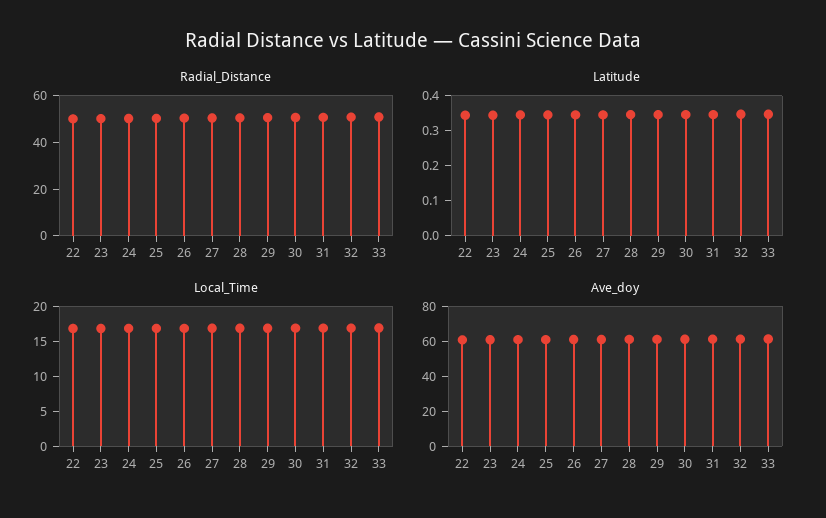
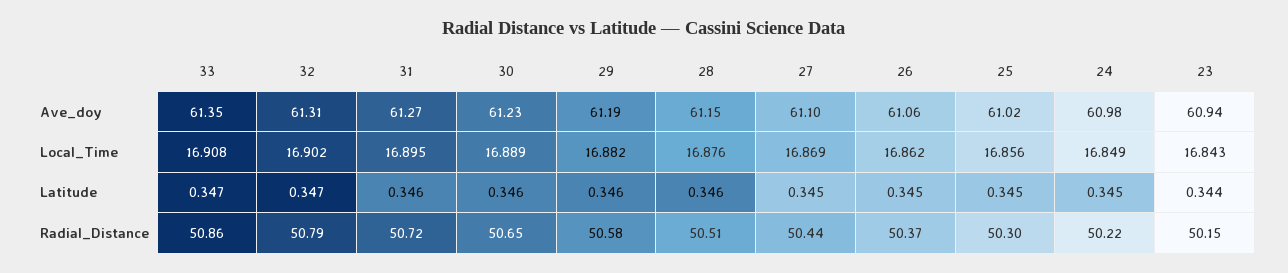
  {
    "Radial_Distance": {
-     "22": 50,
      "23": 50.15,
      "24": 50.22,
      "25": 50.3,
      "26": 50.37,
      "27": 50.44,
      "28": 50.51,
      "29": 50.58,
      "30": 50.65,
      "31": 50.72,
      "32": 50.79,
      "33": 50.86
    },
    "Latitude": {
-     "22": 0.35,
      "23": 0.344,
      "24": 0.345,
      "25": 0.345,
      "26": 0.345,
      "27": 0.345,
      "28": 0.346,
      "29": 0.346,
      "30": 0.346,
      "31": 0.346,
      "32": 0.347,
      "33": 0.347
    },
    "Local_Time": {
-     "22": 17.5,
      "23": 16.843,
      "24": 16.849,
      "25": 16.856,
      "26": 16.862,
      "27": 16.869,
      "28": 16.876,
      "29": 16.882,
      "30": 16.889,
      "31": 16.895,
      "32": 16.902,
      "33": 16.908
    },
    "Ave_doy": {
-     "22": 60,
      "23": 60.94,
      "24": 60.98,
      "25": 61.02,
      "26": 61.06,
      "27": 61.1,
      "28": 61.15,
      "29": 61.19,
      "30": 61.23,
      "31": 61.27,
      "32": 61.31,
      "33": 61.35
    }
  }

